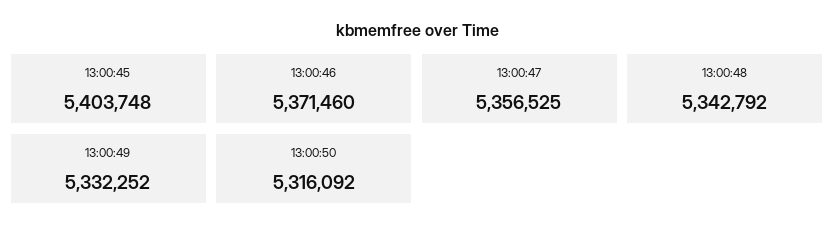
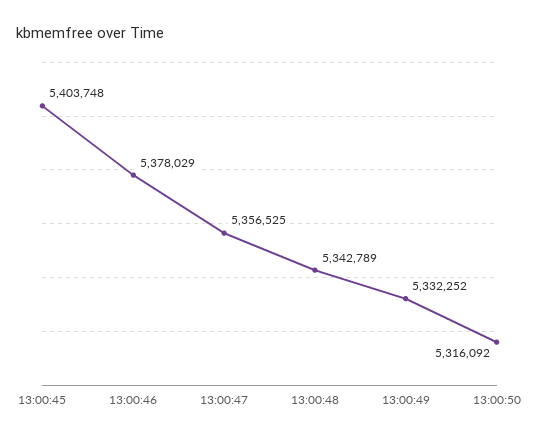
  {
    "13:00:45": 5403748,
-   "13:00:46": 5371460,
+   "13:00:46": 5378029,
    "13:00:47": 5356525,
-   "13:00:48": 5342792,
+   "13:00:48": 5342789,
    "13:00:49": 5332252,
    "13:00:50": 5316092
  }

